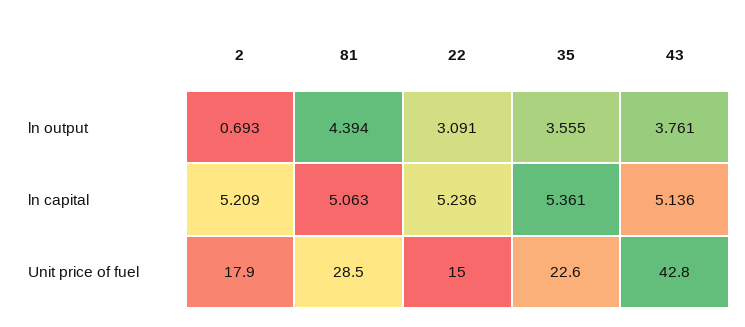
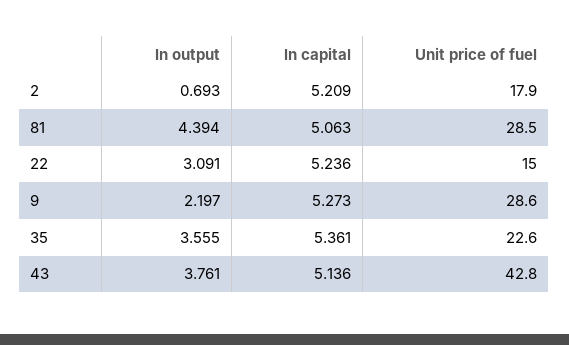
  {
    "2": {
      "ln output": 0.693,
      "ln capital": 5.209,
      "Unit price of fuel": 17.9
    },
    "81": {
      "ln output": 4.394,
      "ln capital": 5.063,
      "Unit price of fuel": 28.5
    },
    "22": {
      "ln output": 3.091,
      "ln capital": 5.236,
      "Unit price of fuel": 15
    },
    "35": {
      "ln output": 3.555,
      "ln capital": 5.361,
      "Unit price of fuel": 22.6
    },
    "43": {
      "ln output": 3.761,
      "ln capital": 5.136,
      "Unit price of fuel": 42.8
-   }
+   },
+   "9": {
+     "ln output": 2.197,
+     "ln capital": 5.273,
+     "Unit price of fuel": 28.6
+   }
  }

